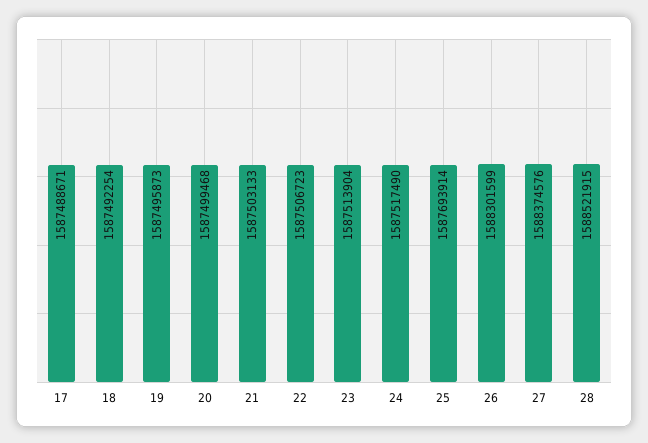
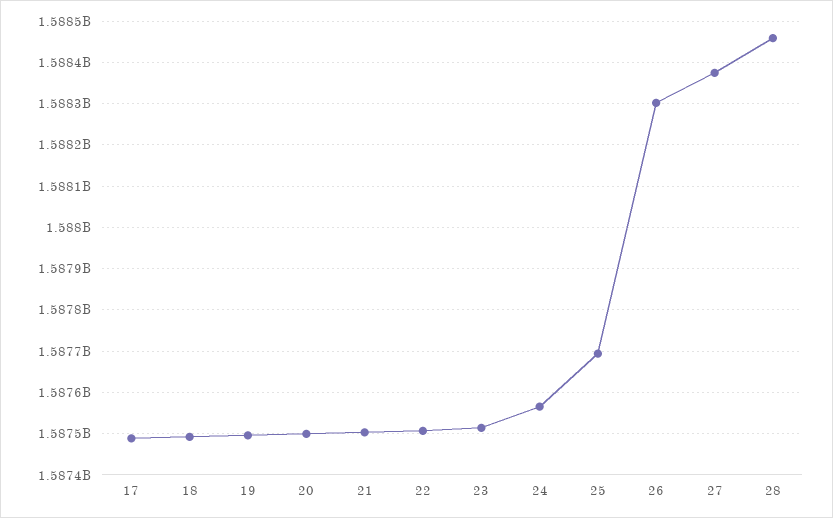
  {
    "17": 1587488671,
    "18": 1587492254,
    "19": 1587495873,
    "20": 1587499468,
    "21": 1587503133,
    "22": 1587506723,
    "23": 1587513904,
-   "24": 1587517490,
+   "24": 1587560000,
    "25": 1587693914,
    "26": 1588301599,
    "27": 1588374576,
-   "28": 1588521915
+   "28": 1588460000
  }

